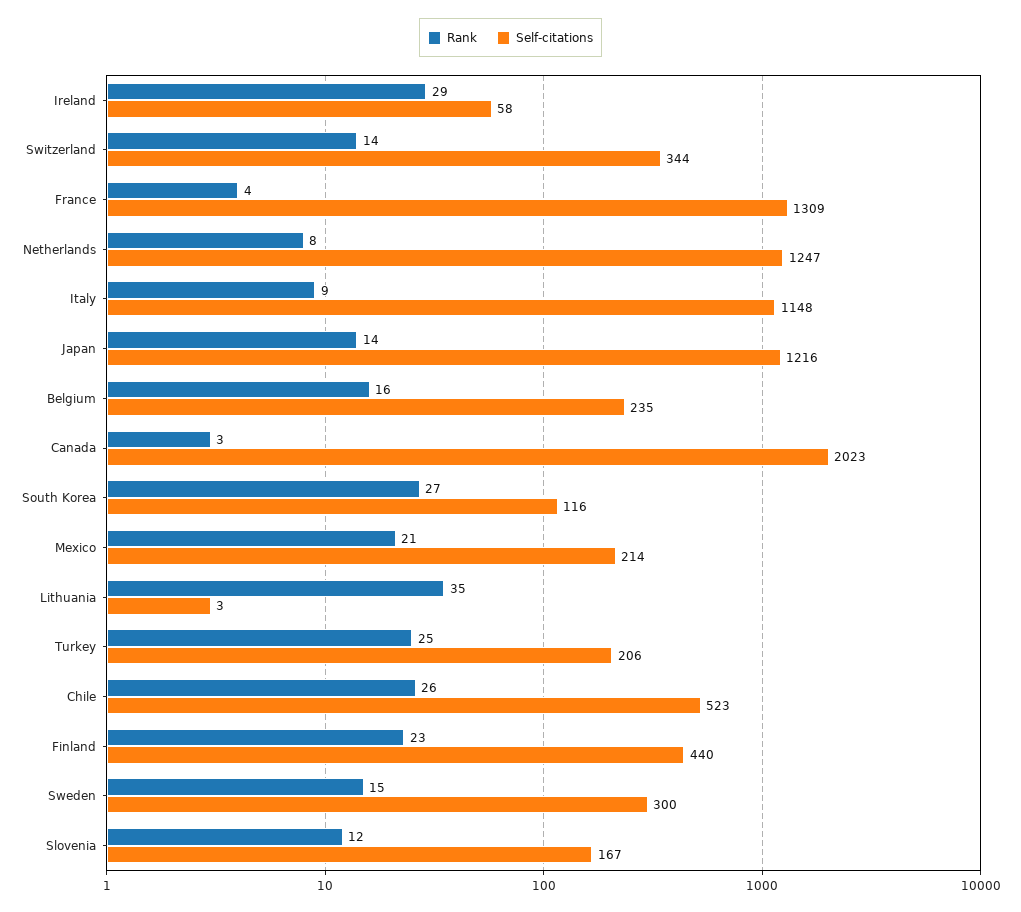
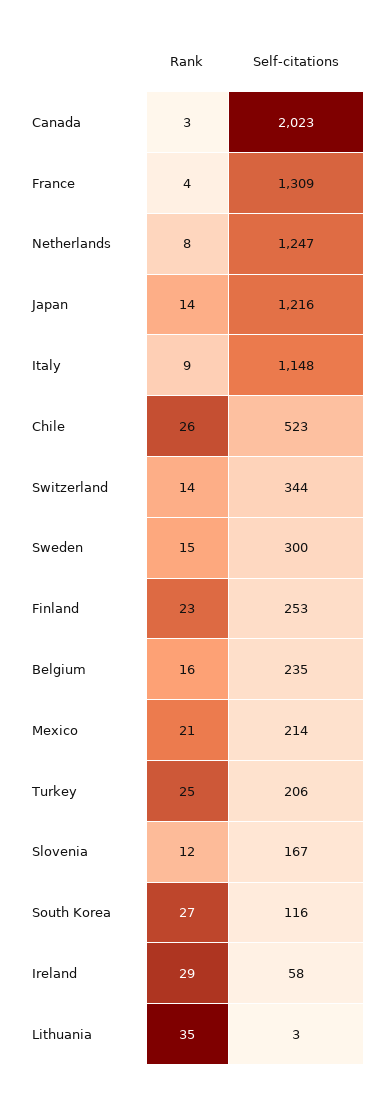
  {
    "Rank": {
      "Ireland": 29,
      "Switzerland": 14,
      "France": 4,
      "Netherlands": 8,
      "Italy": 9,
      "Japan": 14,
      "Belgium": 16,
      "Canada": 3,
      "South Korea": 27,
      "Mexico": 21,
      "Lithuania": 35,
      "Turkey": 25,
      "Chile": 26,
      "Finland": 23,
      "Sweden": 15,
      "Slovenia": 12
    },
    "Self-citations": {
      "Ireland": 58,
      "Switzerland": 344,
      "France": 1309,
      "Netherlands": 1247,
      "Italy": 1148,
      "Japan": 1216,
      "Belgium": 235,
      "Canada": 2023,
      "South Korea": 116,
      "Mexico": 214,
      "Lithuania": 3,
      "Turkey": 206,
      "Chile": 523,
-     "Finland": 440,
+     "Finland": 253,
      "Sweden": 300,
      "Slovenia": 167
    }
  }

